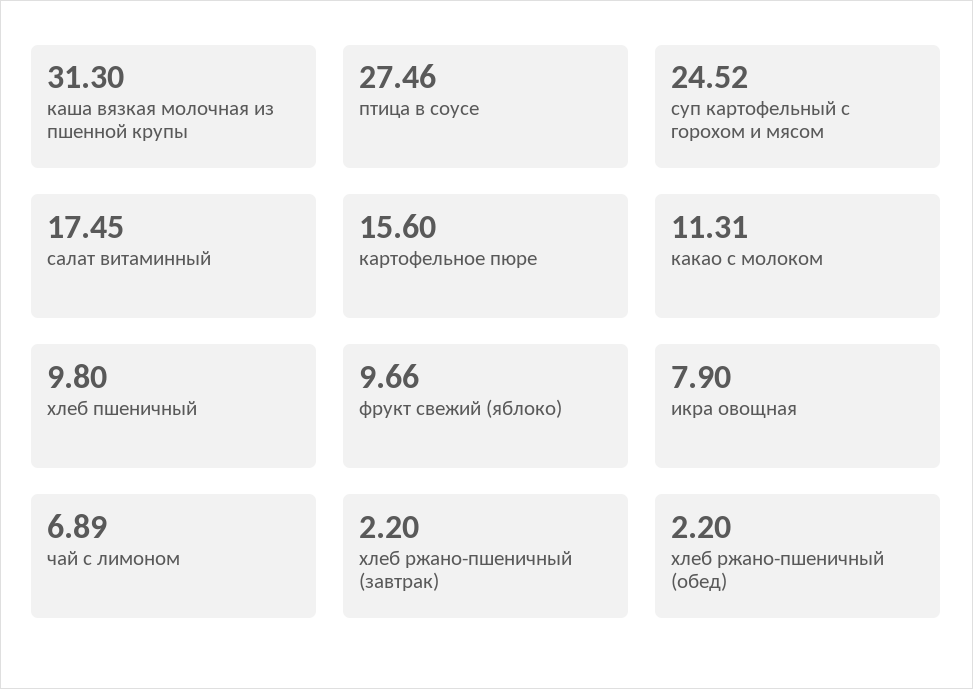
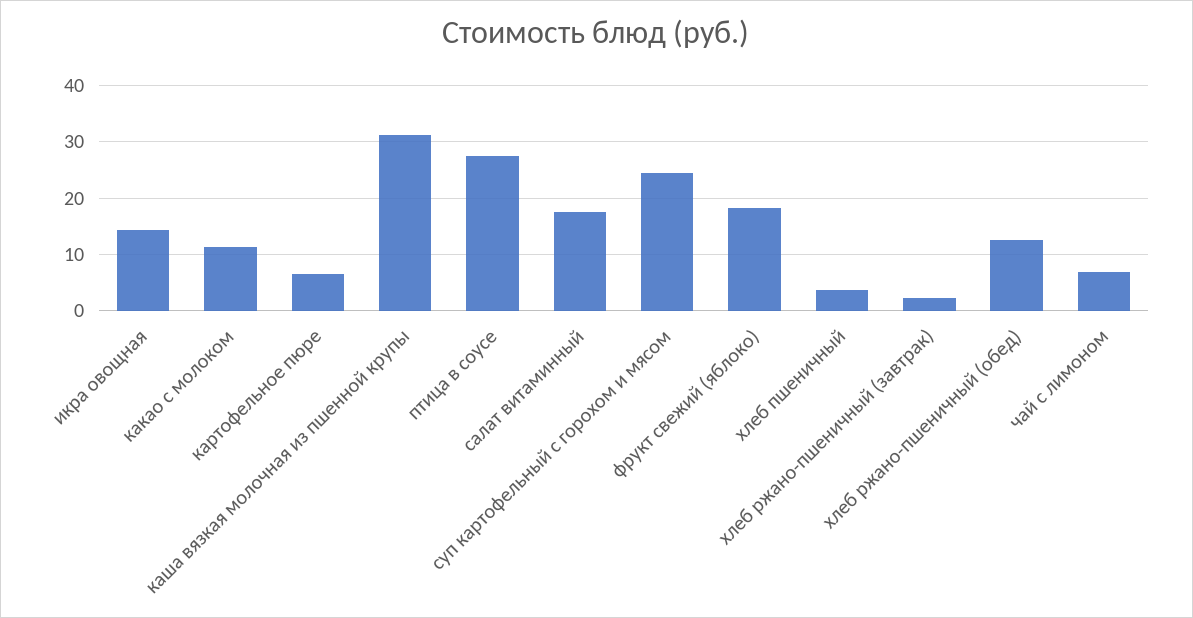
  {
    "каша вязкая молочная из пшенной крупы": 31.3,
    "птица в соусе": 27.46,
    "суп картофельный с горохом и мясом": 24.52,
    "салат витаминный": 17.45,
-   "картофельное пюре": 15.6,
+   "картофельное пюре": 6,
    "какао с молоком": 11.31,
-   "хлеб пшеничный": 9.8,
+   "хлеб пшеничный": 4,
-   "фрукт свежий (яблоко)": 9.66,
+   "фрукт свежий (яблоко)": 18,
-   "икра овощная": 7.9,
+   "икра овощная": 14,
    "чай с лимоном": 6.89,
    "хлеб ржано-пшеничный (завтрак)": 2.2,
-   "хлеб ржано-пшеничный (обед)": 2.2
+   "хлеб ржано-пшеничный (обед)": 12
  }

